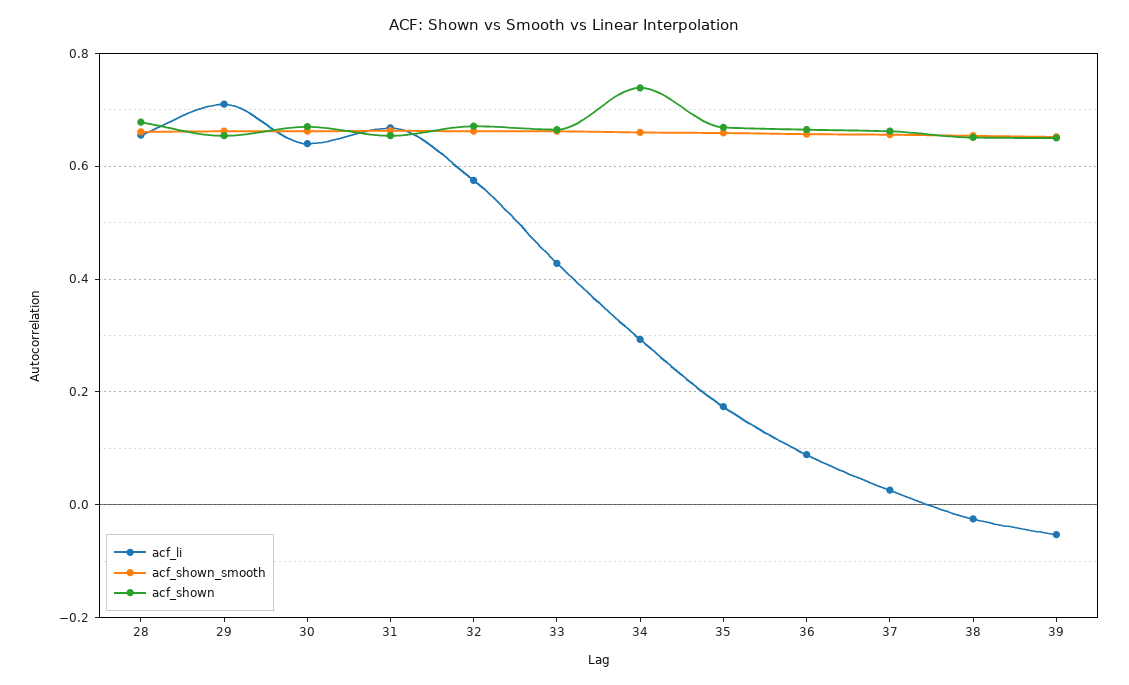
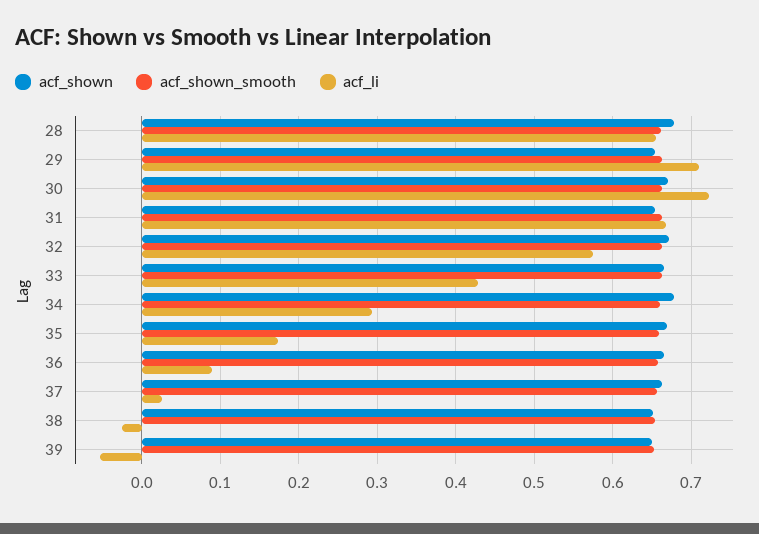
  {
    "acf_li": {
      "28": 0.66,
      "29": 0.71,
-     "30": 0.64,
+     "30": 0.72,
      "31": 0.67,
      "32": 0.58,
      "33": 0.43,
      "34": 0.29,
      "35": 0.17,
      "36": 0.09,
      "37": 0.03,
      "38": -0.03,
      "39": -0.05
    },
    "acf_shown_smooth": {
      "28": 0.66,
      "29": 0.66,
      "30": 0.66,
      "31": 0.66,
      "32": 0.66,
      "33": 0.66,
      "34": 0.66,
      "35": 0.66,
      "36": 0.66,
      "37": 0.66,
      "38": 0.65,
      "39": 0.65
    },
    "acf_shown": {
      "28": 0.68,
      "29": 0.65,
      "30": 0.67,
      "31": 0.65,
      "32": 0.67,
      "33": 0.67,
-     "34": 0.74,
+     "34": 0.68,
      "35": 0.67,
      "36": 0.67,
      "37": 0.66,
      "38": 0.65,
      "39": 0.65
    }
  }

